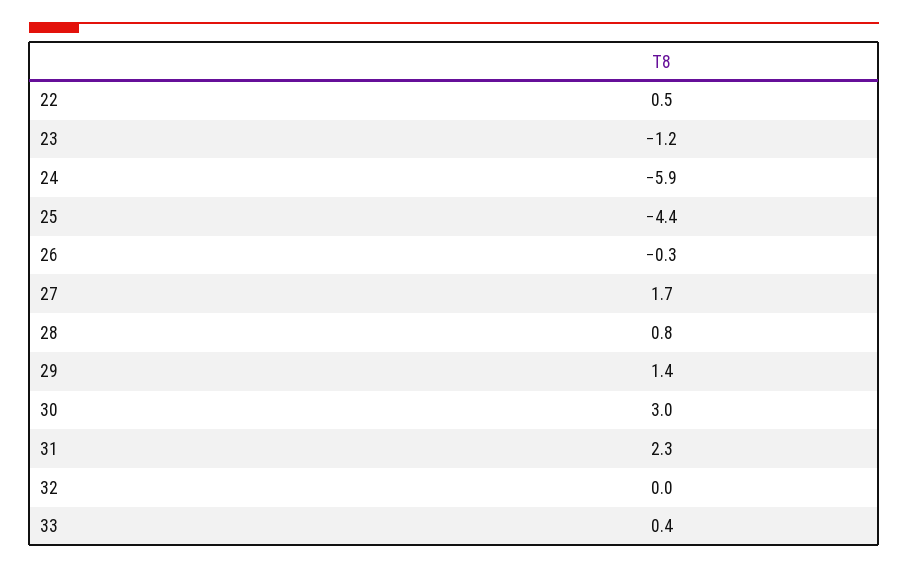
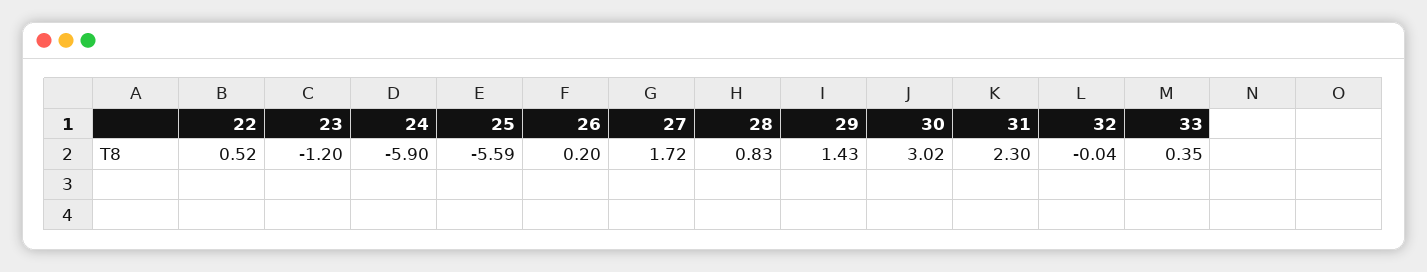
  {
    "22": 0.52,
    "23": -1.2,
    "24": -5.9,
-   "25": -4.4,
+   "25": -5.59,
-   "26": -0.3,
+   "26": 0.2,
    "27": 1.72,
    "28": 0.83,
    "29": 1.43,
    "30": 3.02,
    "31": 2.3,
    "32": -0.04,
    "33": 0.35
  }

